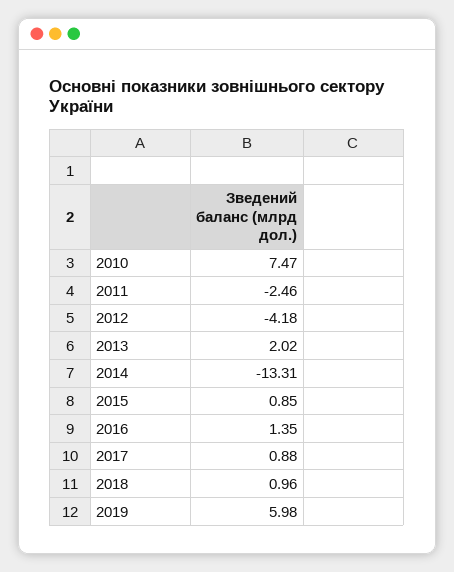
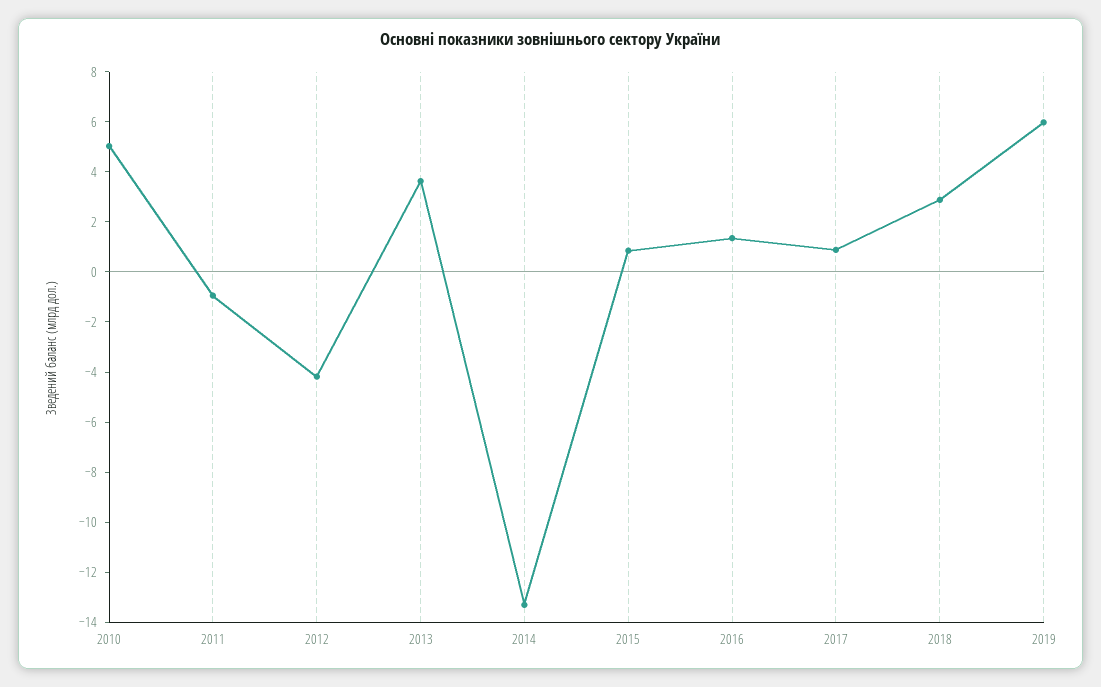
  {
-   "2010": 7.47,
+   "2010": 5,
-   "2011": -2.46,
+   "2011": -1,
    "2012": -4.18,
-   "2013": 2.02,
+   "2013": 3.5,
    "2014": -13.31,
    "2015": 0.85,
    "2016": 1.35,
    "2017": 0.88,
-   "2018": 0.96,
+   "2018": 3,
    "2019": 5.98
  }

